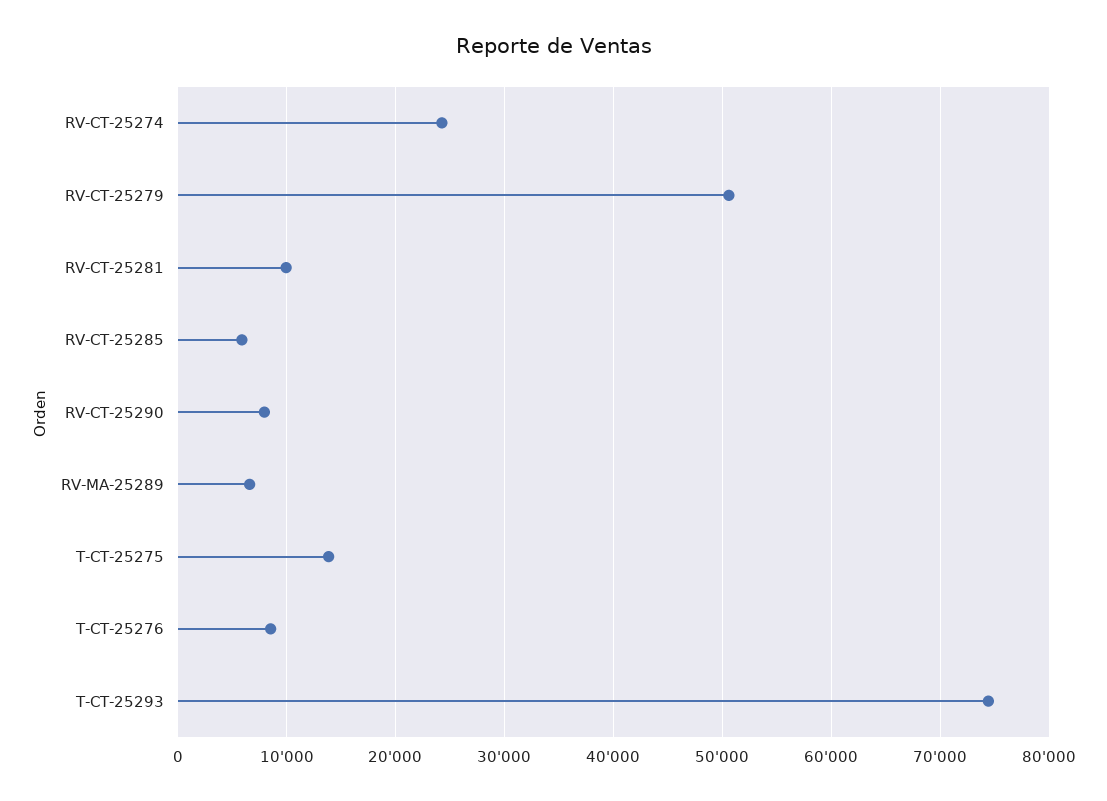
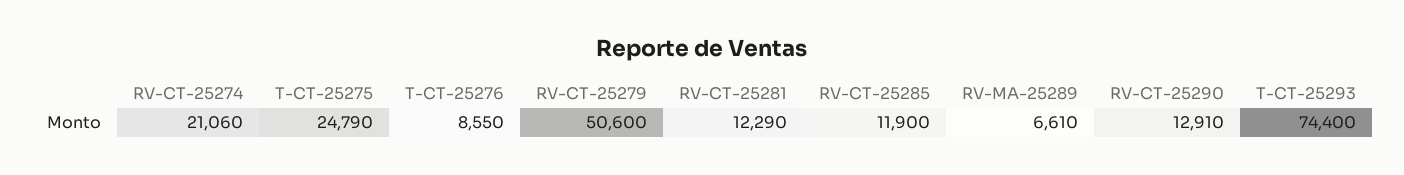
  {
-   "RV-CT-25274": 24000,
+   "RV-CT-25274": 21060,
    "RV-CT-25279": 50600,
-   "RV-CT-25281": 10000,
+   "RV-CT-25281": 12290,
-   "RV-CT-25285": 6000,
+   "RV-CT-25285": 11900,
-   "RV-CT-25290": 8000,
+   "RV-CT-25290": 12910,
    "RV-MA-25289": 6610,
-   "T-CT-25275": 14000,
+   "T-CT-25275": 24790,
    "T-CT-25276": 8550,
    "T-CT-25293": 74400
  }

